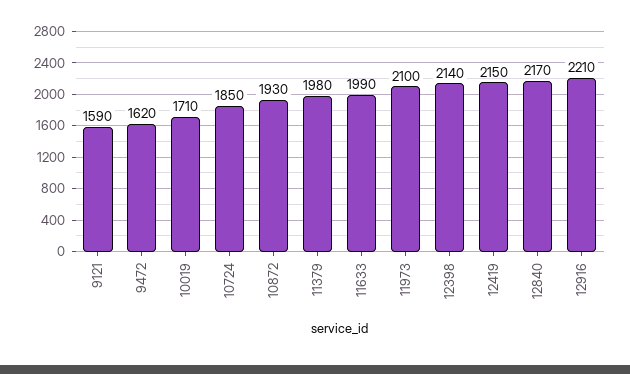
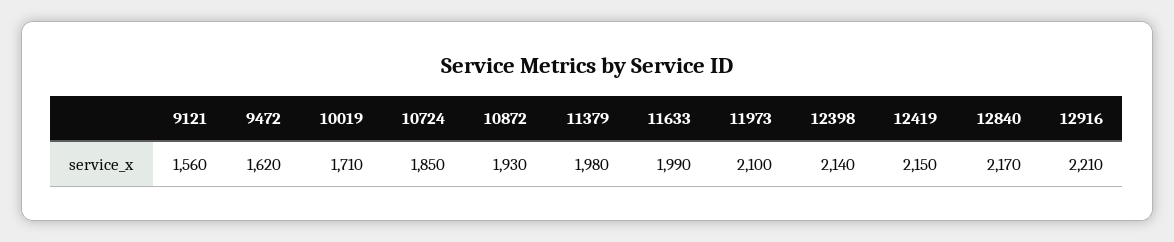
  {
-   "9121": 1590,
+   "9121": 1560,
    "9472": 1620,
    "10019": 1710,
    "10724": 1850,
    "10872": 1930,
    "11379": 1980,
    "11633": 1990,
    "11973": 2100,
    "12398": 2140,
    "12419": 2150,
    "12840": 2170,
    "12916": 2210
  }

